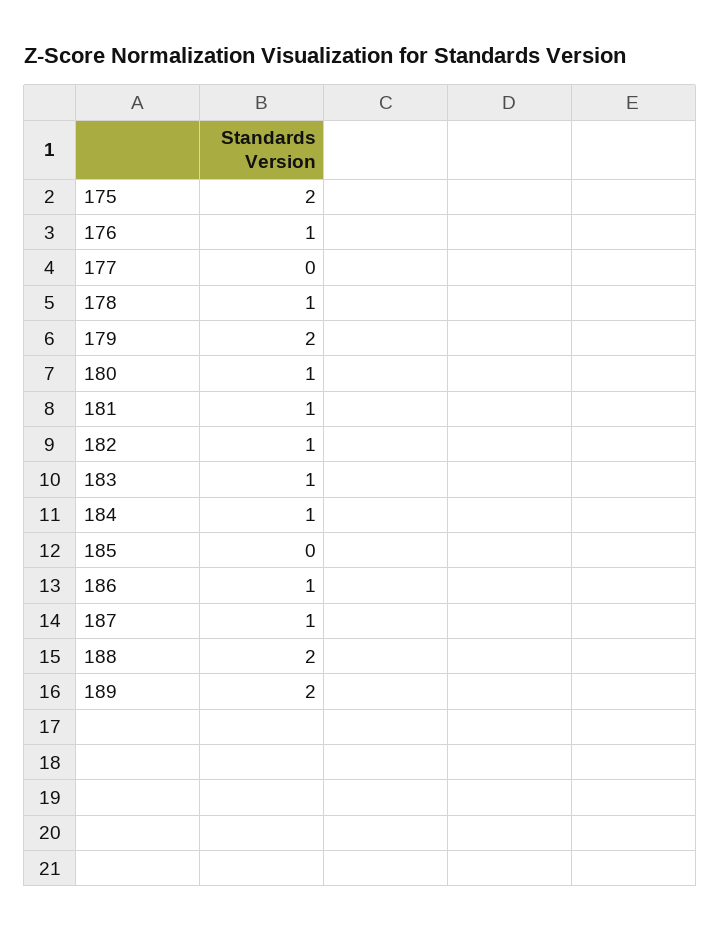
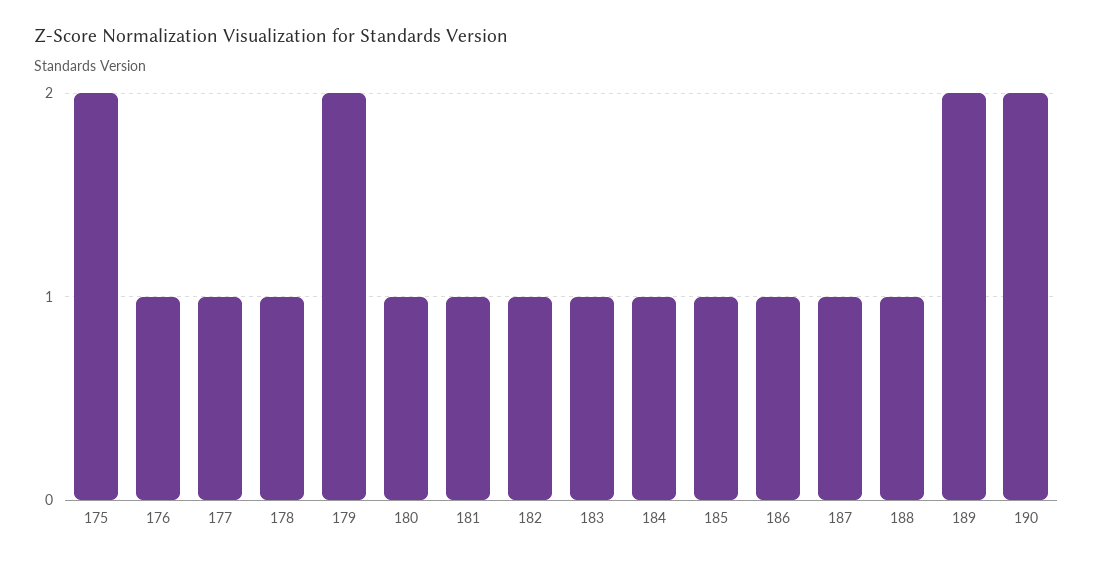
  {
    "175": 2,
    "176": 1,
-   "177": 0,
+   "177": 1,
    "178": 1,
    "179": 2,
    "180": 1,
    "181": 1,
    "182": 1,
    "183": 1,
    "184": 1,
-   "185": 0,
+   "185": 1,
    "186": 1,
    "187": 1,
-   "188": 2,
+   "188": 1,
-   "189": 2
+   "189": 2,
+   "190": 2
  }

